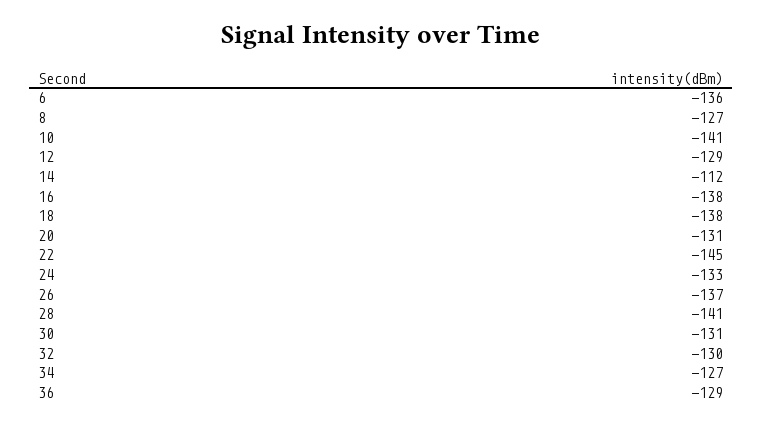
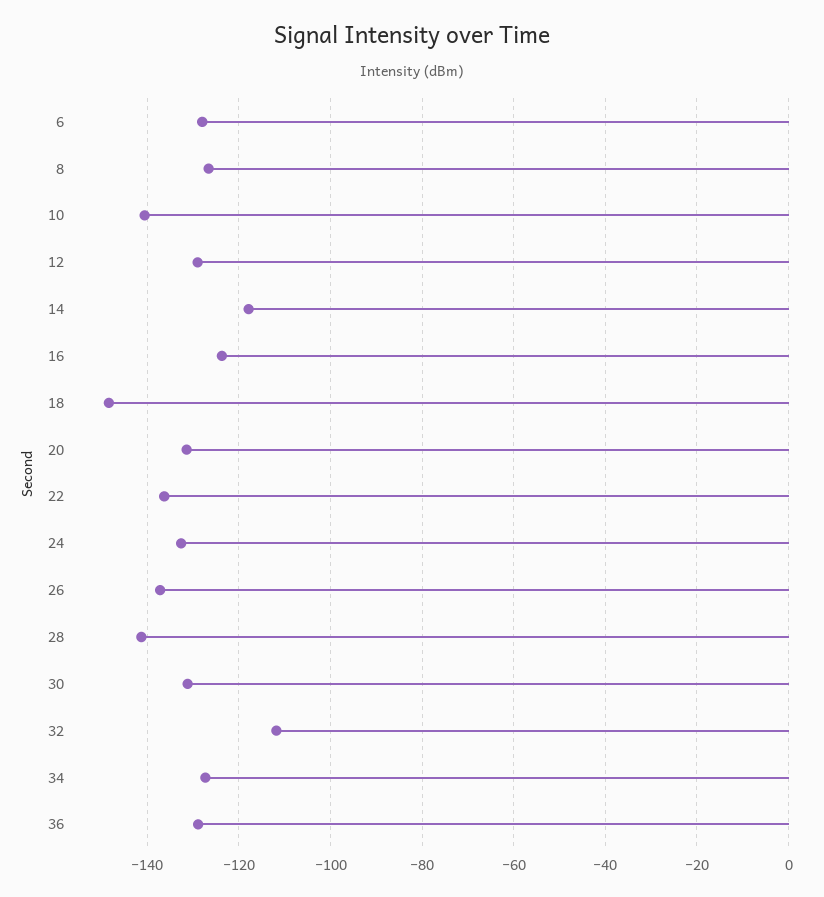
  {
-   "6": -136,
+   "6": -128,
    "8": -127,
    "10": -141,
    "12": -129,
-   "14": -112,
+   "14": -118,
-   "16": -138,
+   "16": -124,
-   "18": -138,
+   "18": -148,
    "20": -131,
-   "22": -145,
+   "22": -136,
    "24": -133,
    "26": -137,
    "28": -141,
    "30": -131,
-   "32": -130,
+   "32": -112,
    "34": -127,
    "36": -129
  }

